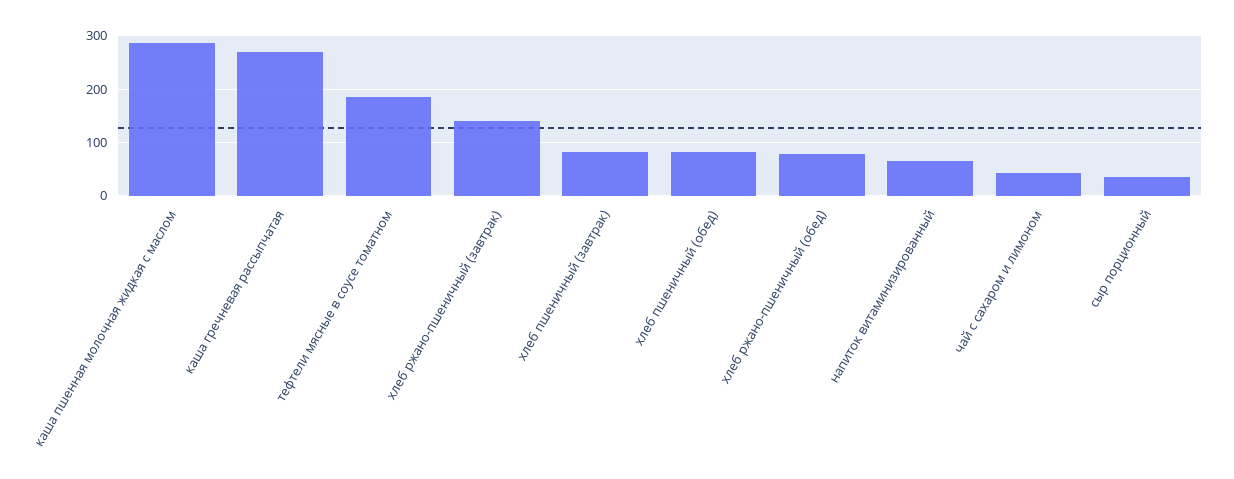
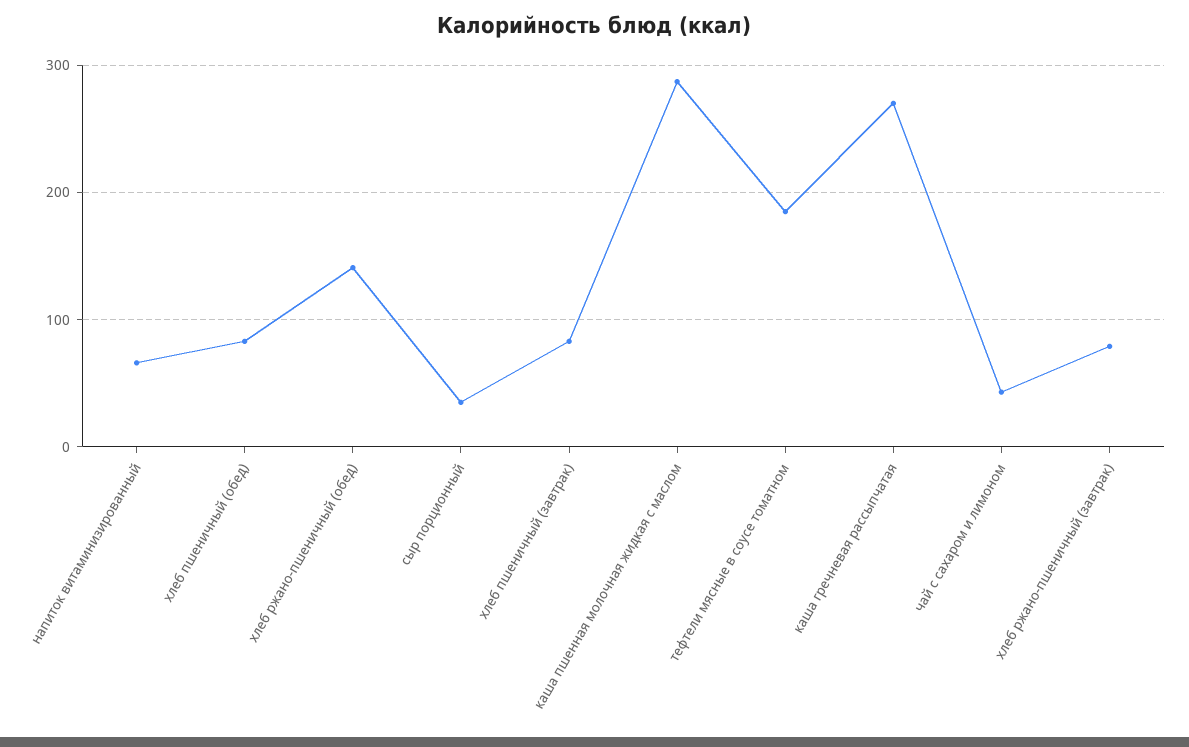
  {
    "каша пшенная молочная жидкая с маслом": 290,
    "каша гречневая рассыпчатая": 270,
    "тефтели мясные в соусе томатном": 190,
-   "хлеб ржано-пшеничный (завтрак)": 140,
+   "хлеб ржано-пшеничный (завтрак)": 80,
    "хлеб пшеничный (завтрак)": 80,
    "хлеб пшеничный (обед)": 80,
-   "хлеб ржано-пшеничный (обед)": 80,
+   "хлеб ржано-пшеничный (обед)": 140,
    "напиток витаминизированный": 70,
    "чай с сахаром и лимоном": 40,
    "сыр порционный": 40
  }

